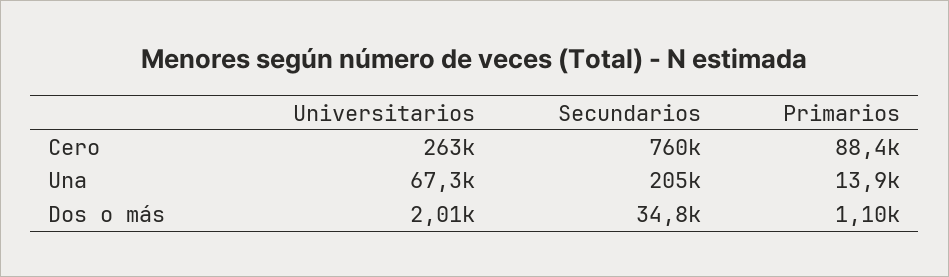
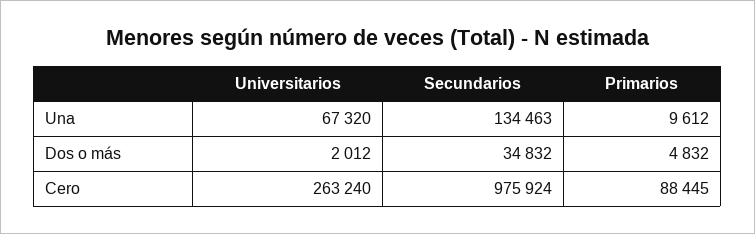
  {
    "Universitarios": {
      "Cero": 263240,
      "Una": 67320,
      "Dos o más": 2012
    },
    "Secundarios": {
-     "Cero": 760000,
+     "Cero": 975924,
-     "Una": 205000,
+     "Una": 134463,
      "Dos o más": 34832
    },
    "Primarios": {
      "Cero": 88445,
-     "Una": 13900,
+     "Una": 9612,
-     "Dos o más": 1100
+     "Dos o más": 4832
    }
  }

